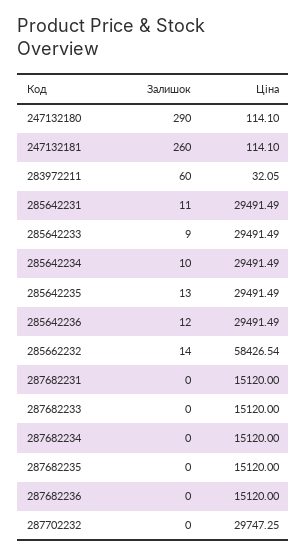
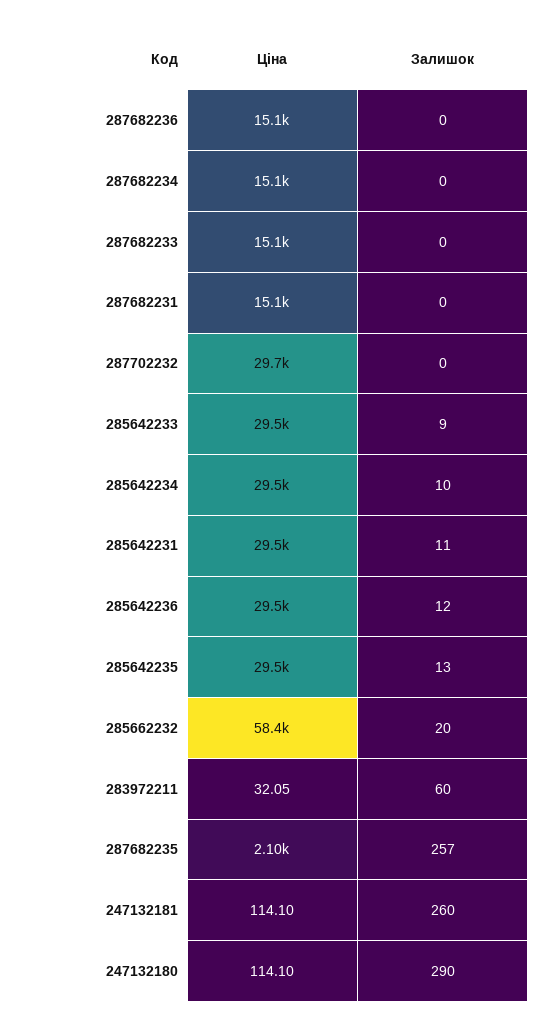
  {
    "Залишок": {
      "247132180": 290,
      "247132181": 260,
      "283972211": 60,
      "285642231": 11,
      "285642233": 9,
      "285642234": 10,
      "285642235": 13,
      "285642236": 12,
-     "285662232": 14,
+     "285662232": 20,
      "287682231": 0,
      "287682233": 0,
      "287682234": 0,
-     "287682235": 0,
+     "287682235": 257,
      "287682236": 0,
      "287702232": 0
    },
    "Ціна": {
      "247132180": 114.1,
      "247132181": 114.1,
      "283972211": 32.05,
      "285642231": 29491.49,
      "285642233": 29491.49,
      "285642234": 29491.49,
      "285642235": 29491.49,
      "285642236": 29491.49,
      "285662232": 58426.54,
      "287682231": 15120,
      "287682233": 15120,
      "287682234": 15120,
-     "287682235": 15120,
+     "287682235": 2100,
      "287682236": 15120,
      "287702232": 29747.25
    }
  }

